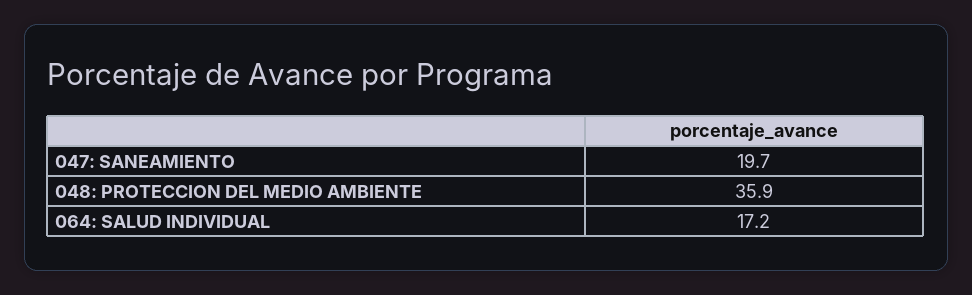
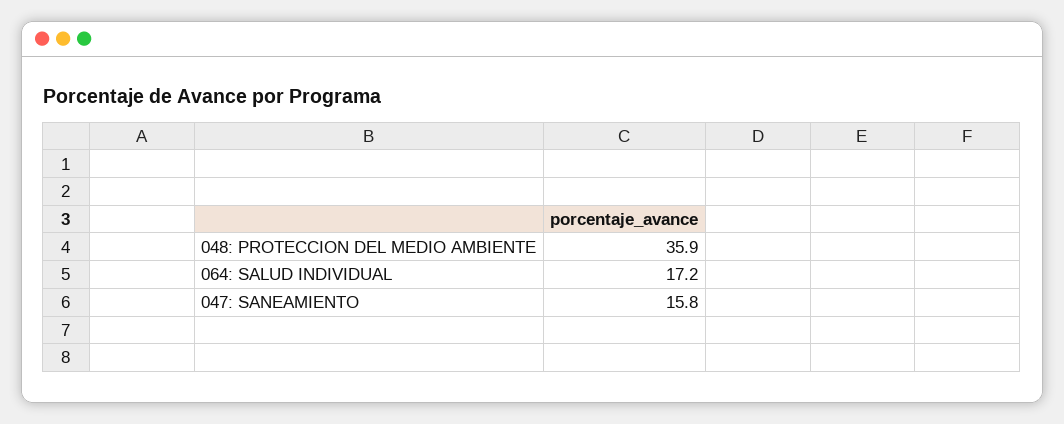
  {
-   "047: SANEAMIENTO": 19.7,
+   "047: SANEAMIENTO": 15.8,
    "048: PROTECCION DEL MEDIO AMBIENTE": 35.9,
    "064: SALUD INDIVIDUAL": 17.2
  }

